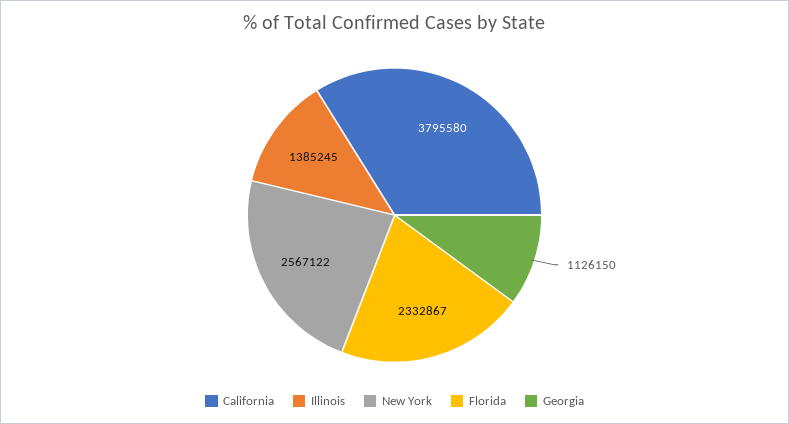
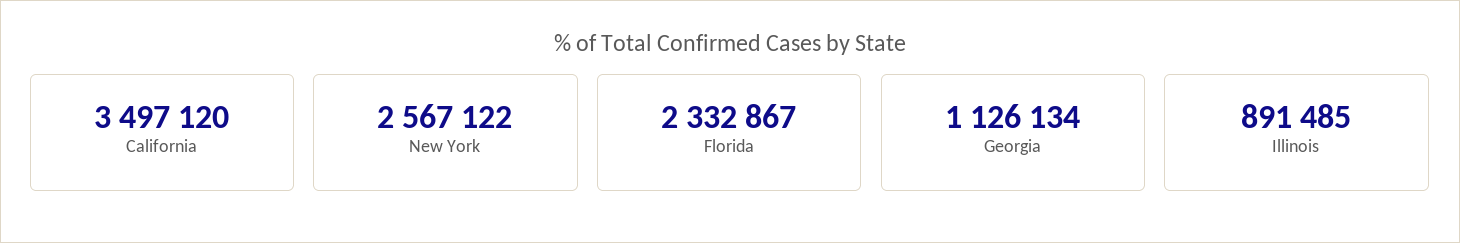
  {
-   "California": 3795580,
+   "California": 3497120,
-   "Illinois": 1385245,
+   "Illinois": 891485,
    "New York": 2567122,
    "Florida": 2332867,
-   "Georgia": 1126150
+   "Georgia": 1126134
  }

